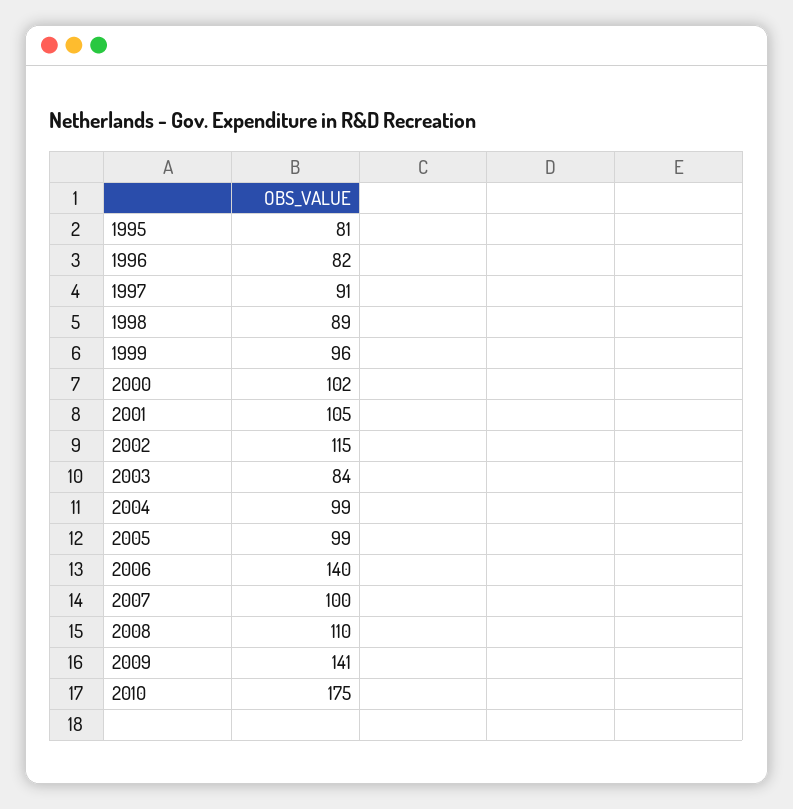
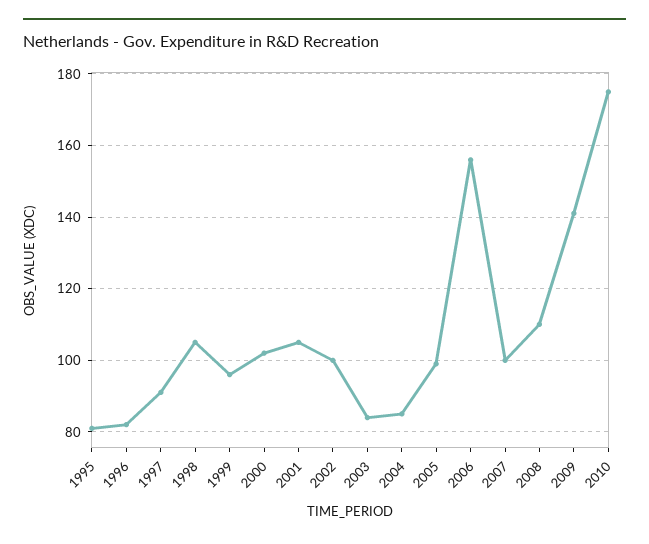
  {
    "1995": 81,
    "1996": 82,
    "1997": 91,
-   "1998": 89,
+   "1998": 105,
    "1999": 96,
    "2000": 102,
    "2001": 105,
-   "2002": 115,
+   "2002": 100,
    "2003": 84,
-   "2004": 99,
+   "2004": 85,
    "2005": 99,
-   "2006": 140,
+   "2006": 155,
    "2007": 100,
    "2008": 110,
    "2009": 141,
    "2010": 175
  }

